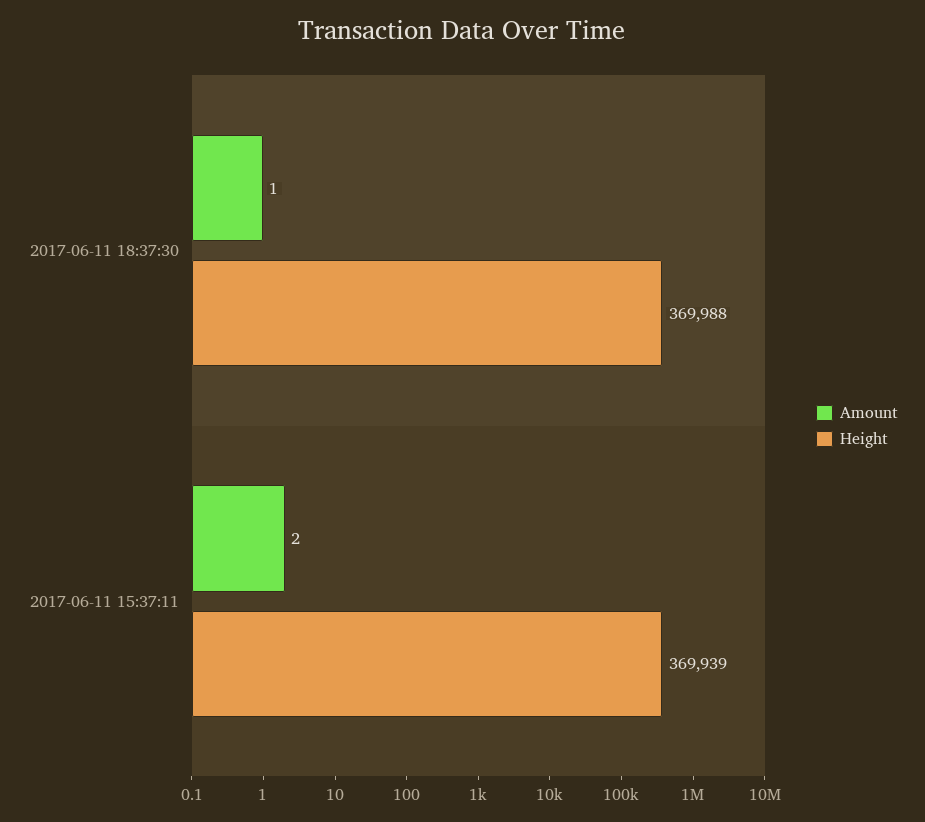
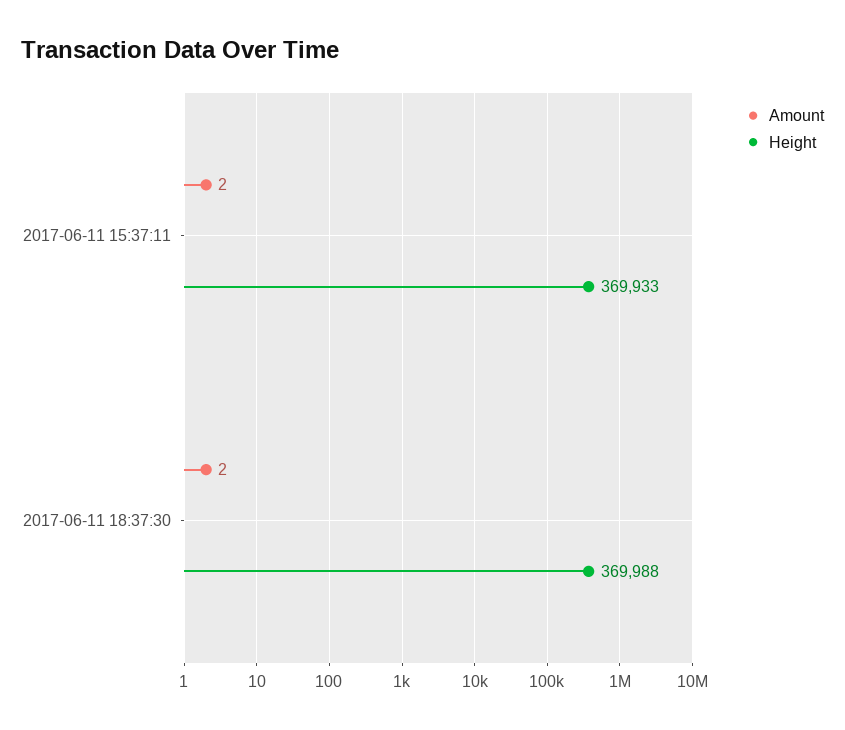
  {
    "Amount": {
-     "2017-06-11 18:37:30": 1,
+     "2017-06-11 18:37:30": 2,
      "2017-06-11 15:37:11": 2
    },
    "Height": {
      "2017-06-11 18:37:30": 369988,
-     "2017-06-11 15:37:11": 369939
+     "2017-06-11 15:37:11": 369933
    }
  }

